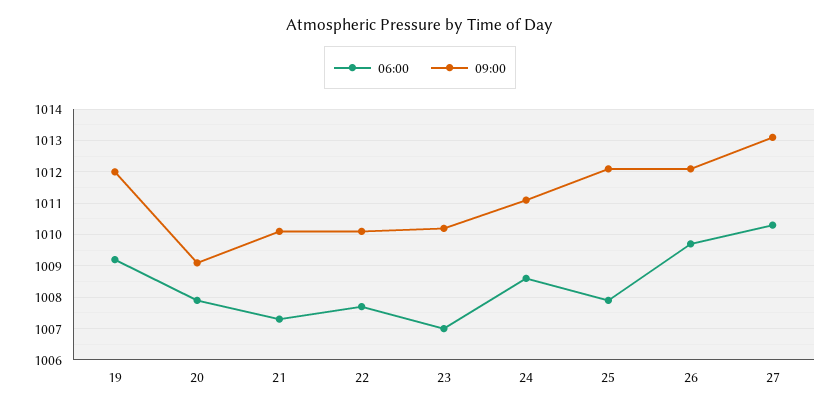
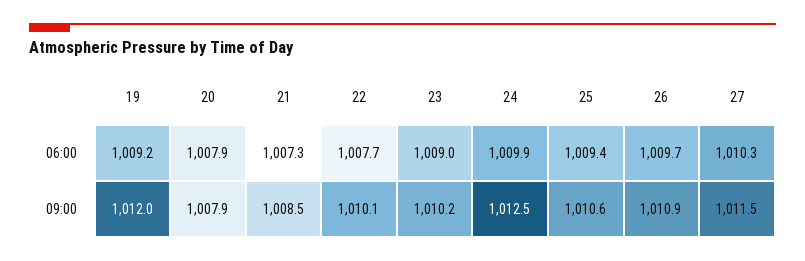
  {
    "06:00": {
      "19": 1009.2,
      "20": 1007.9,
      "21": 1007.3,
      "22": 1007.7,
-     "23": 1007,
+     "23": 1009,
-     "24": 1008.5,
+     "24": 1009.9,
-     "25": 1008,
+     "25": 1009.4,
      "26": 1009.7,
      "27": 1010.3
    },
    "09:00": {
      "19": 1012,
-     "20": 1009,
+     "20": 1007.9,
-     "21": 1010,
+     "21": 1008.5,
      "22": 1010.1,
      "23": 1010.2,
-     "24": 1011,
+     "24": 1012.5,
-     "25": 1012,
+     "25": 1010.6,
-     "26": 1012,
+     "26": 1010.9,
-     "27": 1013
+     "27": 1011.5
    }
  }

